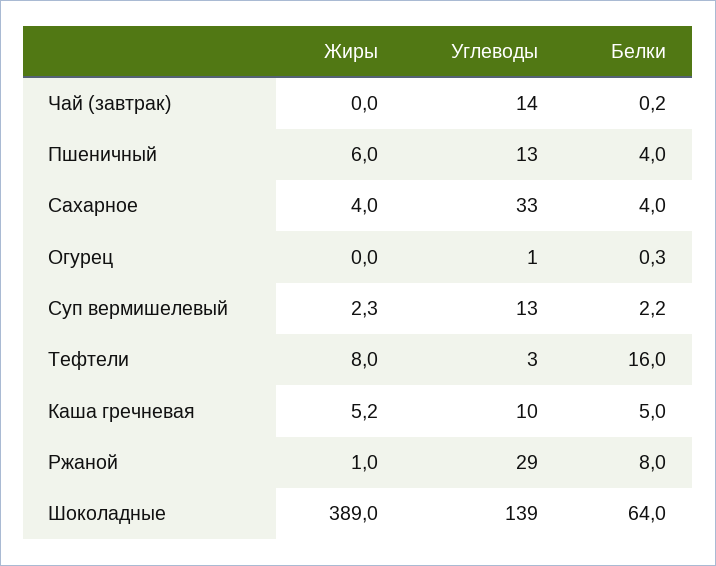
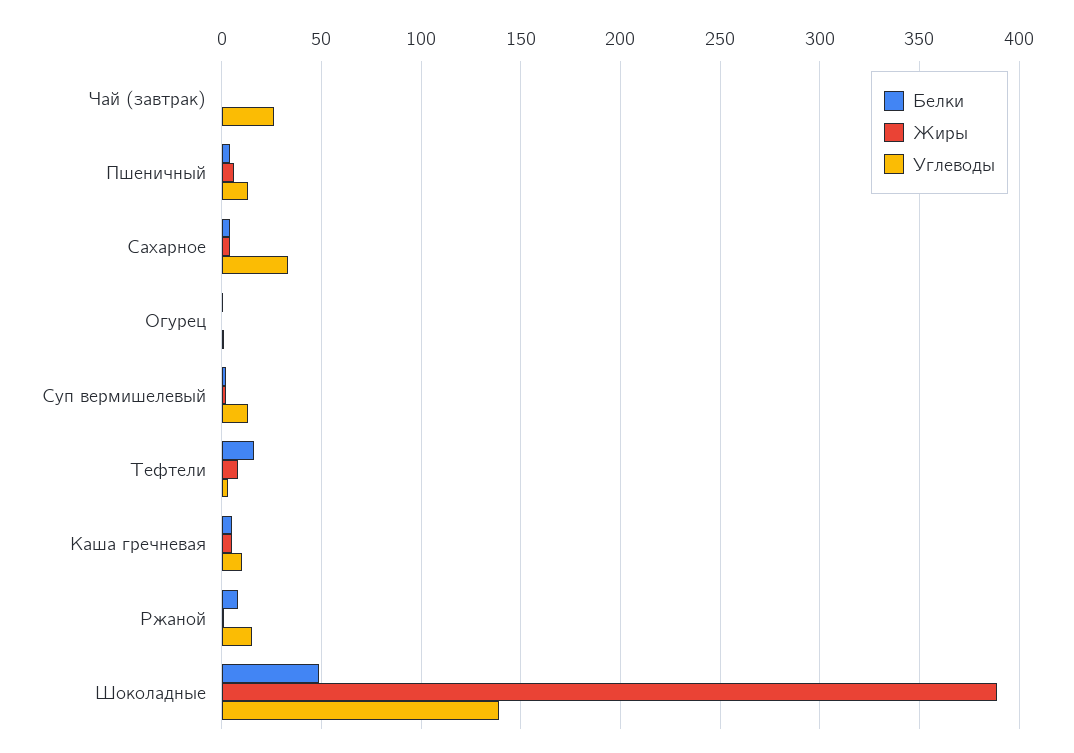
  {
    "Жиры": {
      "Чай (завтрак)": 0,
      "Пшеничный": 6,
      "Сахарное": 4,
      "Огурец": 0,
      "Суп вермишелевый": 2.3,
      "Тефтели": 8,
      "Каша гречневая": 5.2,
      "Ржаной": 1,
      "Шоколадные": 389
    },
    "Углеводы": {
-     "Чай (завтрак)": 14,
+     "Чай (завтрак)": 25,
      "Пшеничный": 13,
      "Сахарное": 33,
      "Огурец": 1,
      "Суп вермишелевый": 13,
      "Тефтели": 3,
      "Каша гречневая": 10,
-     "Ржаной": 29,
+     "Ржаной": 15,
      "Шоколадные": 139
    },
    "Белки": {
      "Чай (завтрак)": 0.2,
      "Пшеничный": 4,
      "Сахарное": 4,
      "Огурец": 0.3,
      "Суп вермишелевый": 2.2,
      "Тефтели": 16,
      "Каша гречневая": 5,
      "Ржаной": 8,
-     "Шоколадные": 64
+     "Шоколадные": 50
    }
  }

